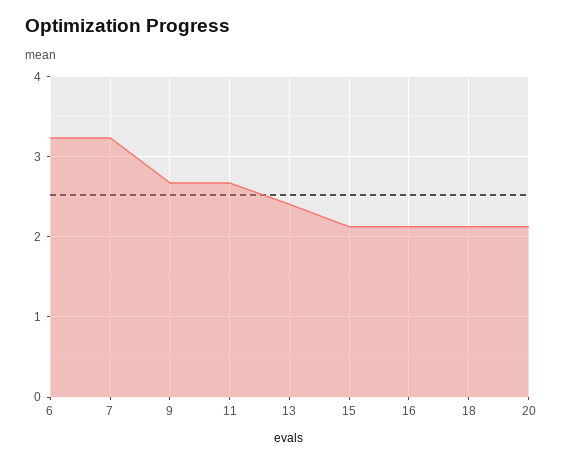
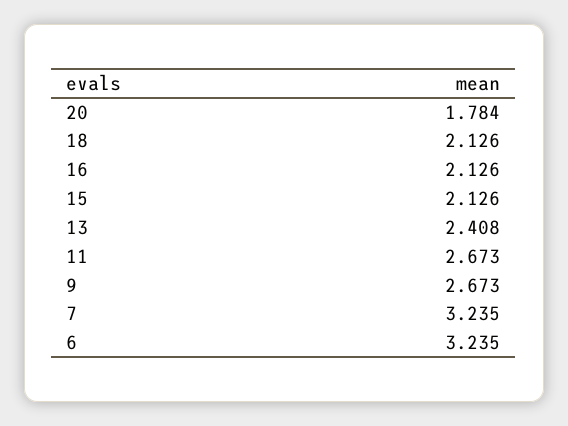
  {
    "6": 3.235,
    "7": 3.235,
    "9": 2.673,
    "11": 2.673,
    "13": 2.408,
    "15": 2.126,
    "16": 2.126,
    "18": 2.126,
-   "20": 2.1
+   "20": 1.784
  }

